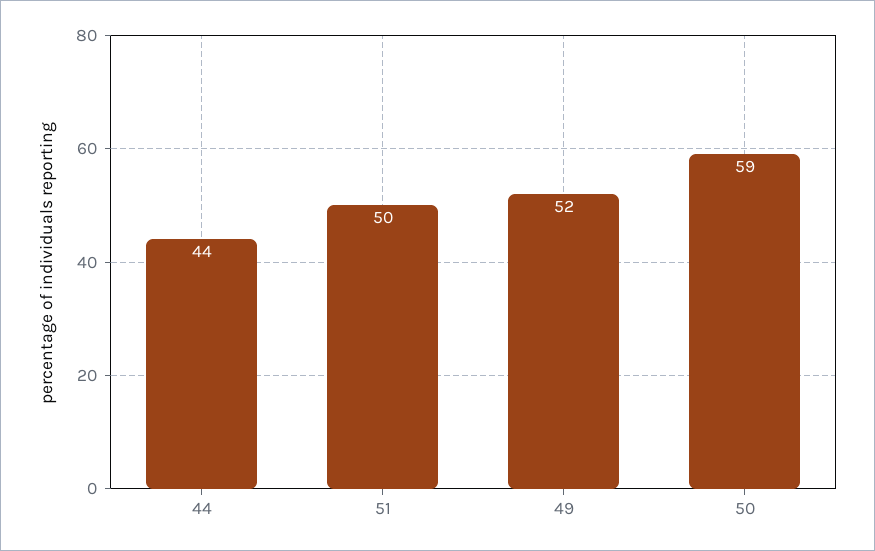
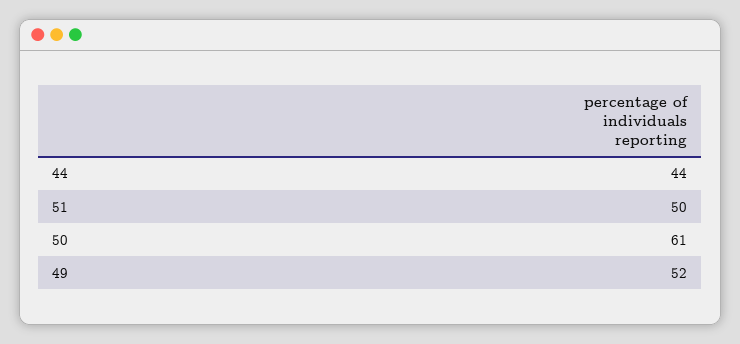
  {
    "44": 44,
    "51": 50,
    "49": 52,
-   "50": 59
+   "50": 61
  }

